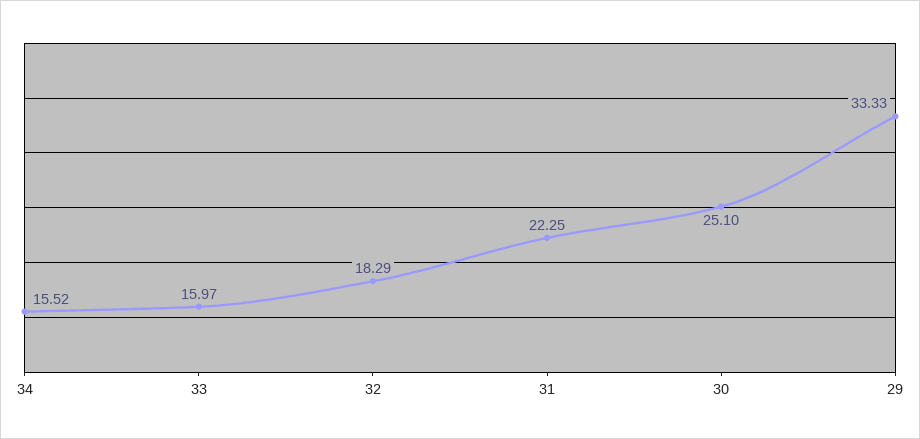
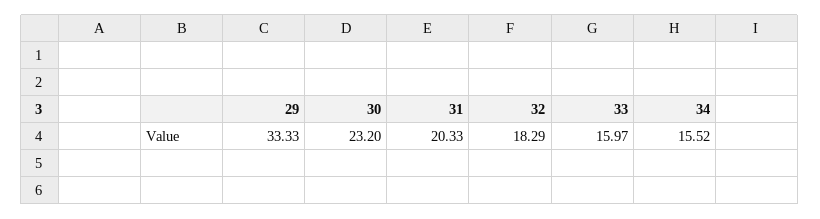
  {
    "34": 15.52,
    "33": 15.97,
    "32": 18.29,
-   "31": 22.25,
+   "31": 20.33,
-   "30": 25.1,
+   "30": 23.2,
    "29": 33.33
  }

